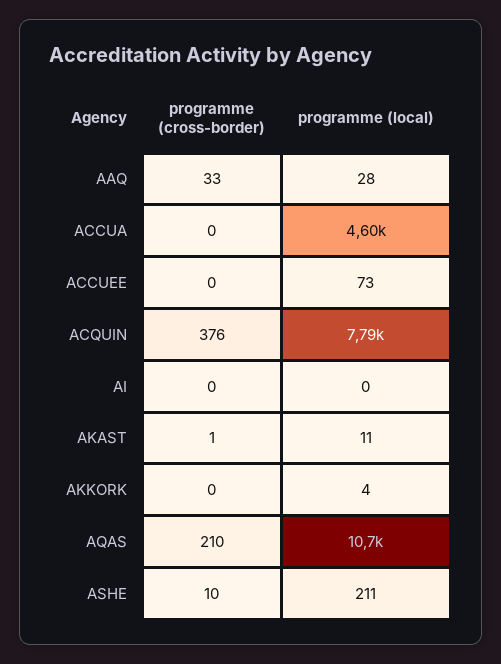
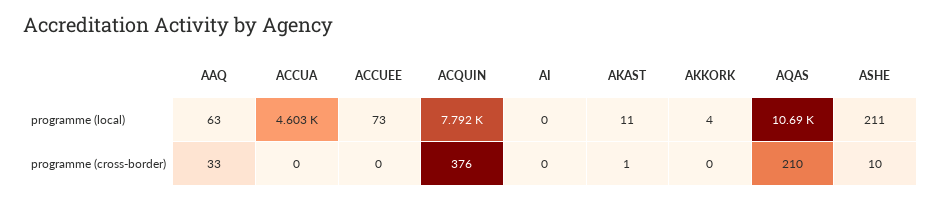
  {
    "programme (cross-border)": {
      "AAQ": 33,
      "ACCUA": 0,
      "ACCUEE": 0,
      "ACQUIN": 376,
      "AI": 0,
      "AKAST": 1,
      "AKKORK": 0,
      "AQAS": 210,
      "ASHE": 10
    },
    "programme (local)": {
-     "AAQ": 28,
+     "AAQ": 63,
      "ACCUA": 4603,
      "ACCUEE": 73,
      "ACQUIN": 7792,
      "AI": 0,
      "AKAST": 11,
      "AKKORK": 4,
      "AQAS": 10690,
      "ASHE": 211
    }
  }

